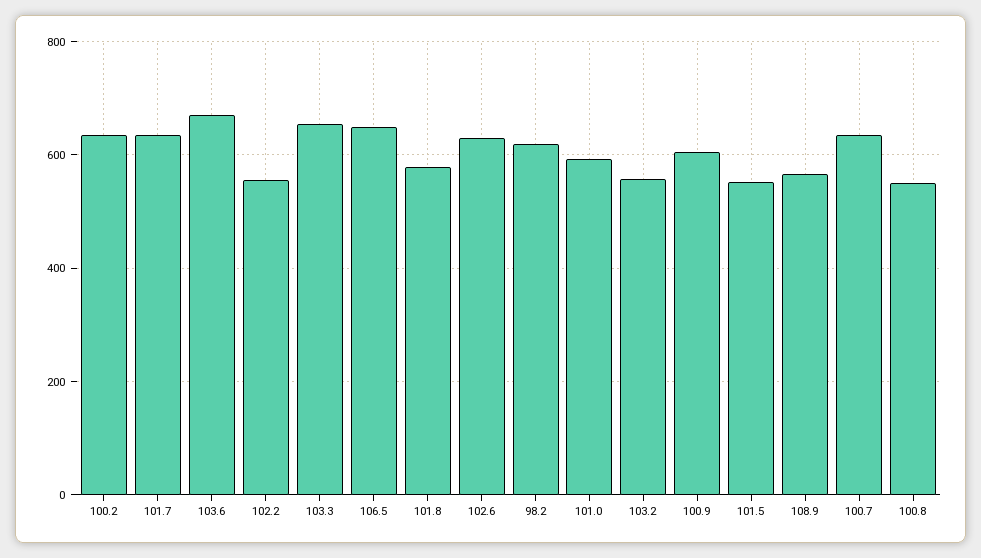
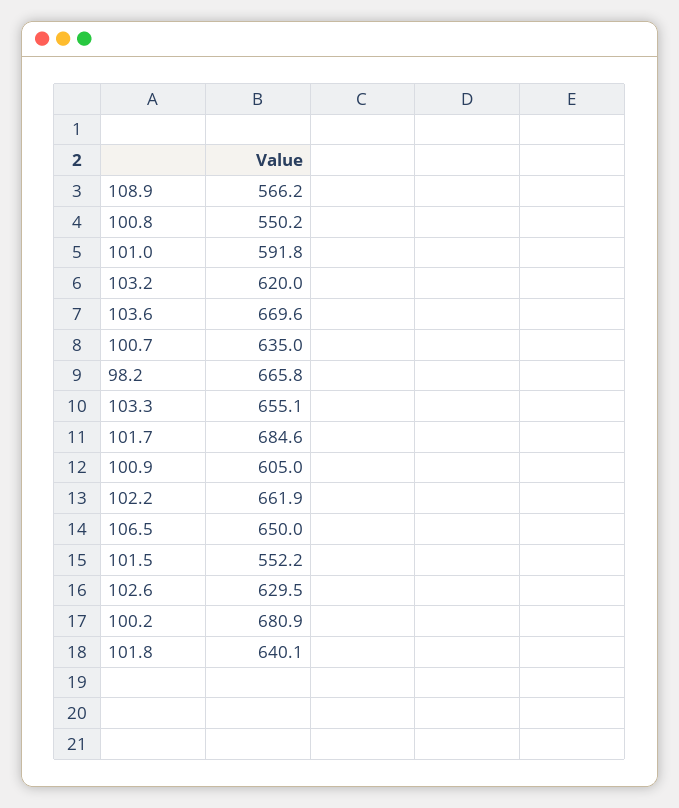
  {
-   "100.2": 640,
+   "100.2": 680.9,
-   "101.7": 640,
+   "101.7": 684.6,
    "103.6": 669.6,
-   "102.2": 560,
+   "102.2": 661.9,
    "103.3": 655.1,
    "106.5": 650,
-   "101.8": 580,
+   "101.8": 640.1,
    "102.6": 629.5,
-   "98.2": 620,
+   "98.2": 665.8,
    "101.0": 591.8,
-   "103.2": 560,
+   "103.2": 620,
    "100.9": 605,
    "101.5": 552.2,
    "108.9": 566.2,
    "100.7": 635,
    "100.8": 550.2
  }

